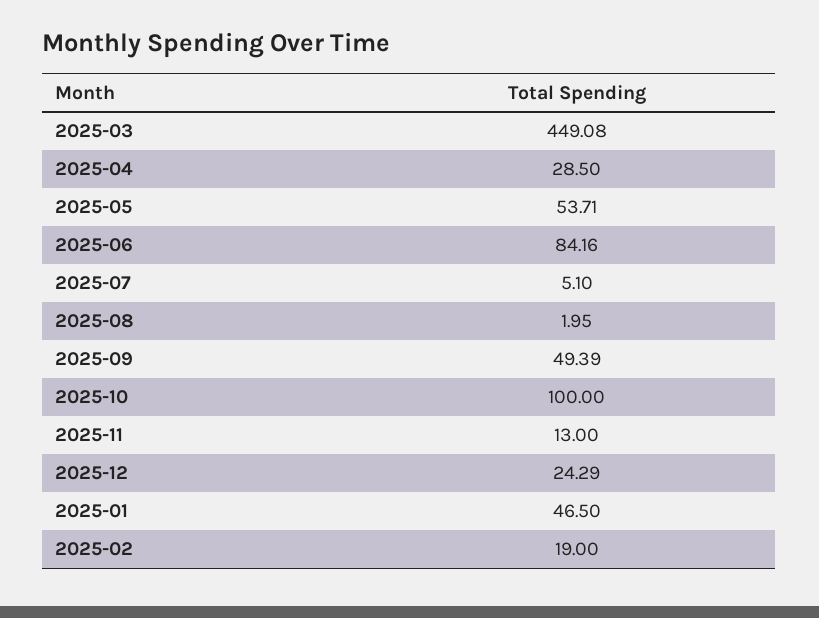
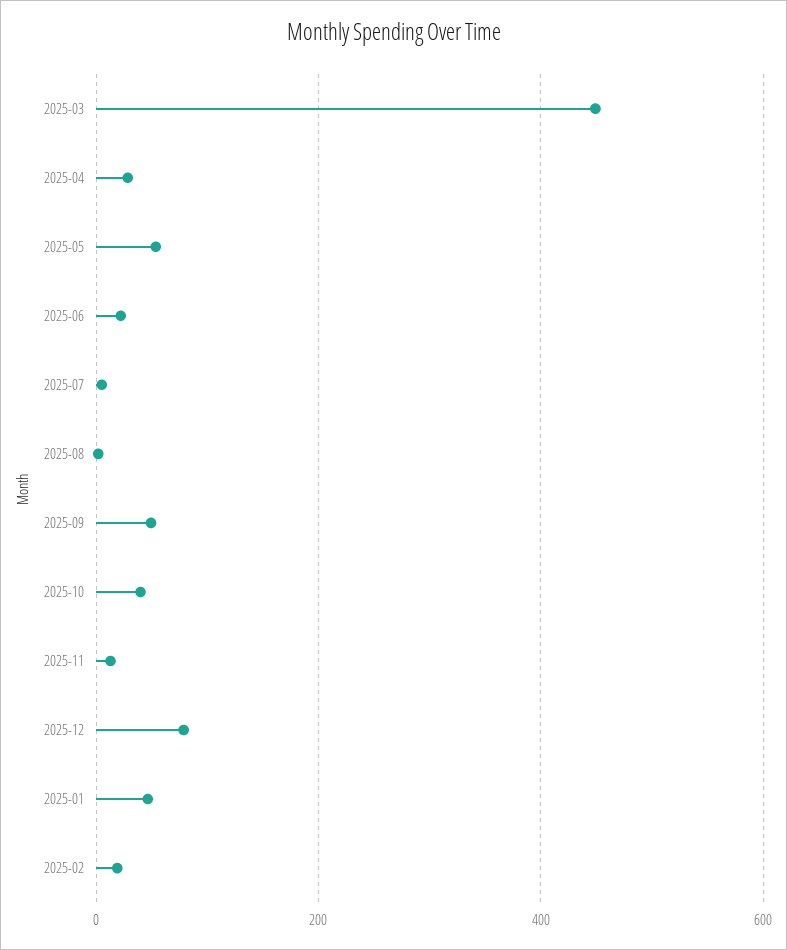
  {
    "2025-03": 449.08,
    "2025-04": 28.5,
    "2025-05": 53.71,
-   "2025-06": 84.16,
+   "2025-06": 20,
    "2025-07": 5.1,
    "2025-08": 1.95,
    "2025-09": 49.39,
-   "2025-10": 100,
+   "2025-10": 40,
    "2025-11": 13,
-   "2025-12": 24.29,
+   "2025-12": 80,
    "2025-01": 46.5,
    "2025-02": 19
  }

